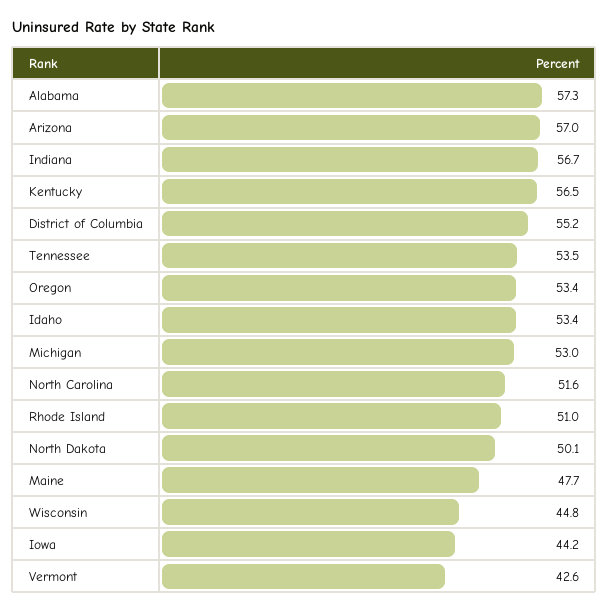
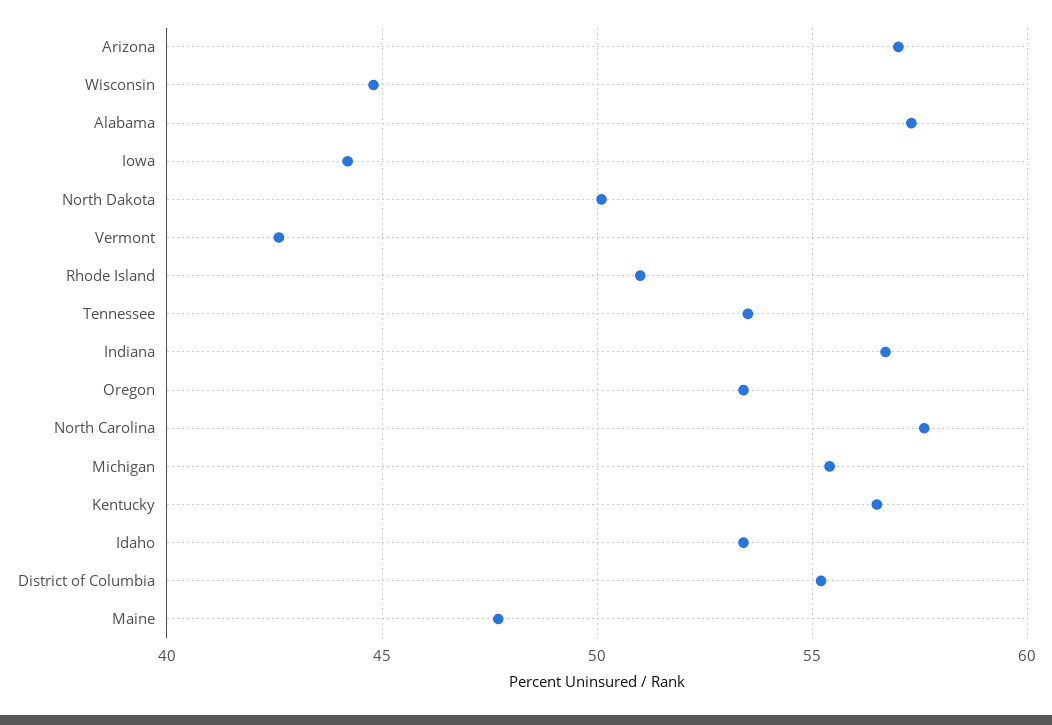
  {
    "Alabama": 57.3,
    "Arizona": 57,
    "Indiana": 56.7,
    "Kentucky": 56.5,
    "District of Columbia": 55.2,
    "Tennessee": 53.5,
    "Oregon": 53.4,
    "Idaho": 53.4,
-   "Michigan": 53,
+   "Michigan": 55.5,
-   "North Carolina": 51.6,
+   "North Carolina": 57.5,
    "Rhode Island": 51,
    "North Dakota": 50.1,
    "Maine": 47.7,
    "Wisconsin": 44.8,
    "Iowa": 44.2,
    "Vermont": 42.6
  }

